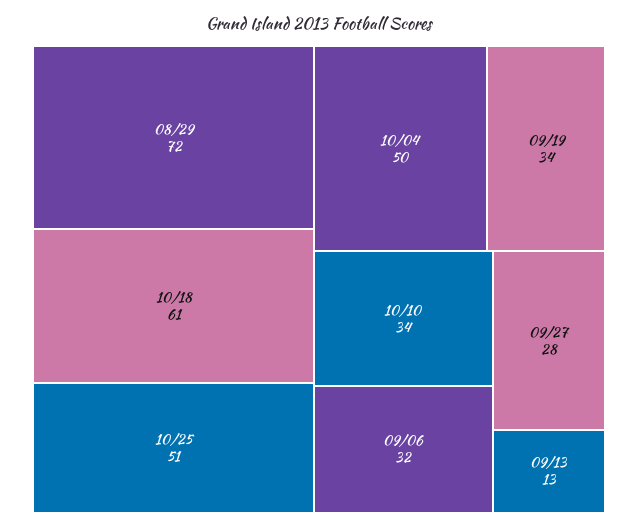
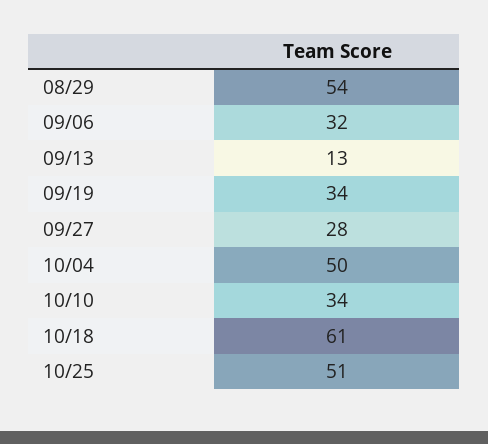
  {
-   "08/29": 72,
+   "08/29": 54,
    "10/18": 61,
    "10/25": 51,
    "10/04": 50,
    "09/19": 34,
    "10/10": 34,
    "09/06": 32,
    "09/27": 28,
    "09/13": 13
  }

